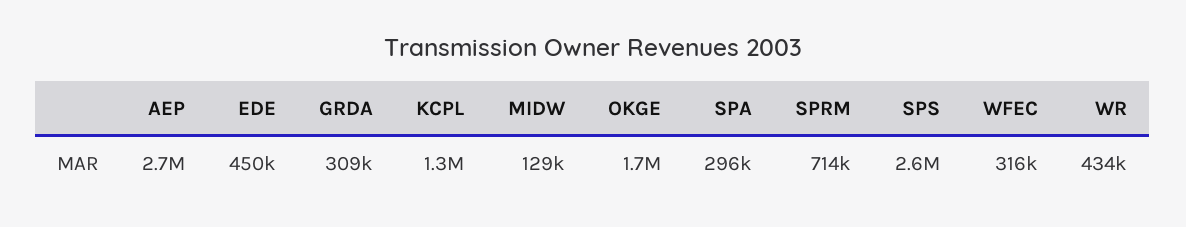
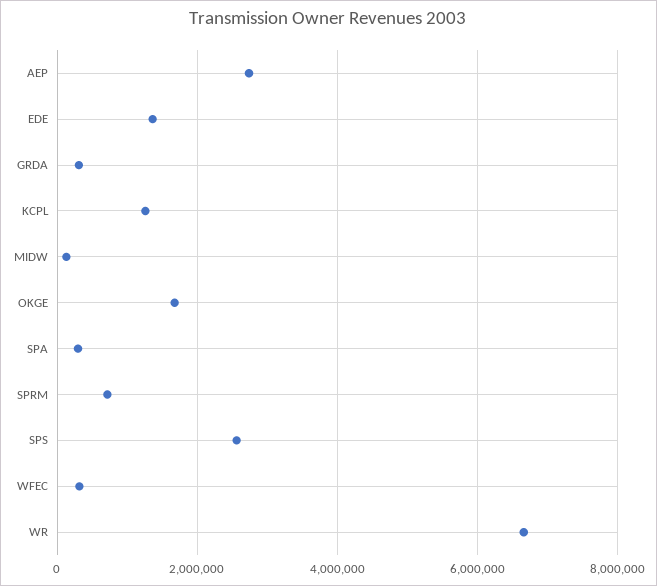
  {
    "AEP": 2700000,
-   "EDE": 450000,
+   "EDE": 1400000,
    "GRDA": 309000,
    "KCPL": 1300000,
    "MIDW": 129000,
    "OKGE": 1700000,
    "SPA": 296000,
    "SPRM": 714000,
    "SPS": 2600000,
    "WFEC": 316000,
-   "WR": 434000
+   "WR": 6600000
  }

